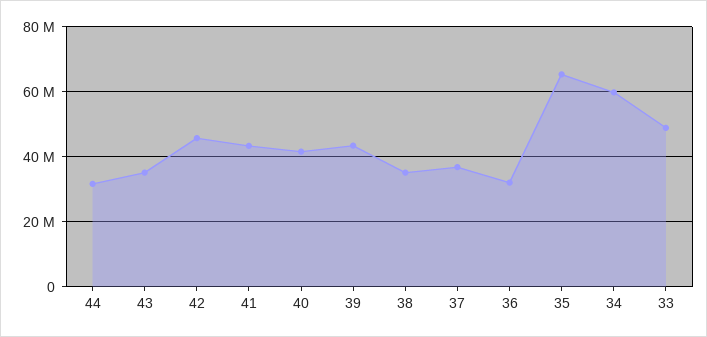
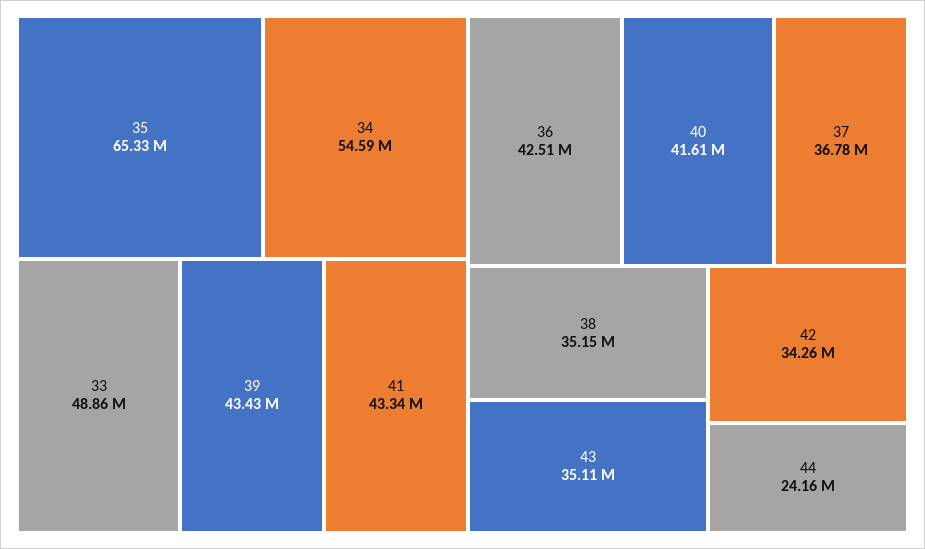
  {
-   "44": 32000000,
+   "44": 24160000,
    "43": 35110000,
-   "42": 46000000,
+   "42": 34260000,
    "41": 43340000,
    "40": 41610000,
    "39": 43430000,
    "38": 35150000,
    "37": 36780000,
-   "36": 32000000,
+   "36": 42510000,
    "35": 65330000,
-   "34": 60000000,
+   "34": 54590000,
    "33": 48860000
  }

